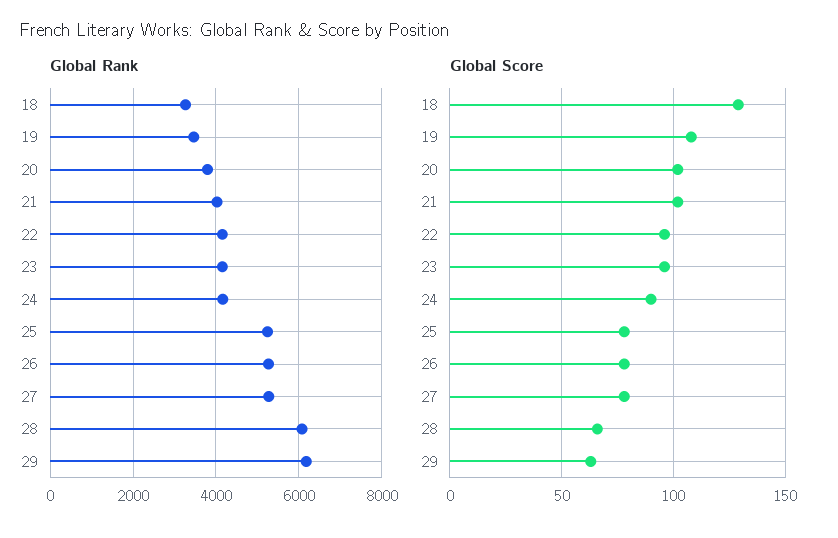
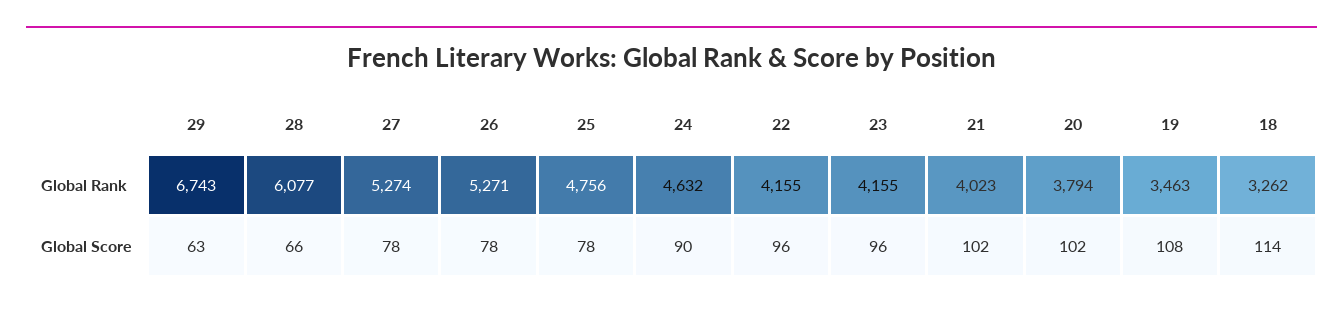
  {
    "Global Rank": {
      "18": 3262,
      "19": 3463,
      "20": 3794,
      "21": 4023,
      "22": 4155,
      "23": 4155,
-     "24": 4200,
+     "24": 4632,
-     "25": 5200,
+     "25": 4756,
      "26": 5271,
      "27": 5274,
      "28": 6077,
-     "29": 6200
+     "29": 6743
    },
    "Global Score": {
-     "18": 130,
+     "18": 114,
      "19": 108,
      "20": 102,
      "21": 102,
      "22": 96,
      "23": 96,
      "24": 90,
      "25": 78,
      "26": 78,
      "27": 78,
      "28": 66,
      "29": 63
    }
  }

